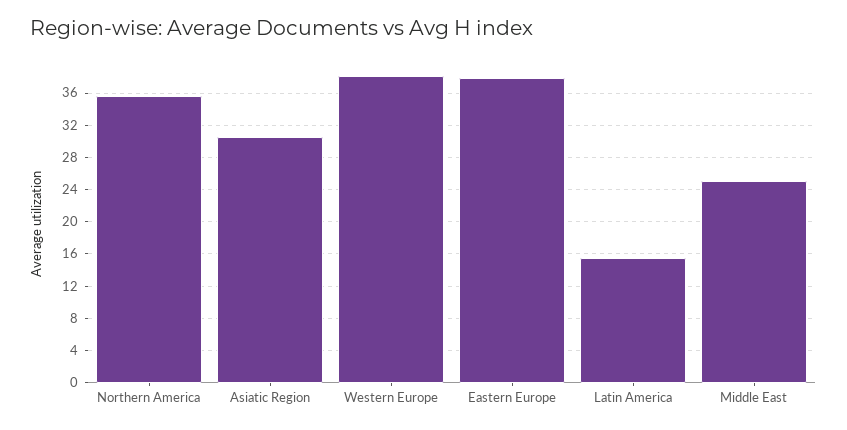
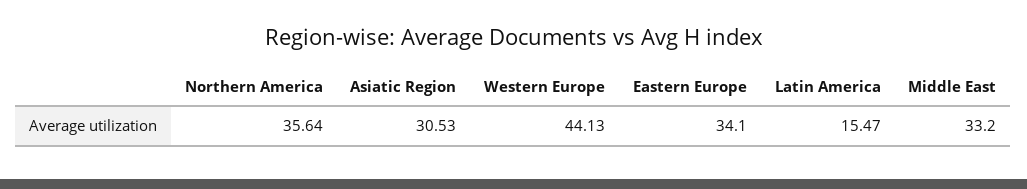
  {
    "Northern America": 35.64,
    "Asiatic Region": 30.53,
-   "Western Europe": 38,
+   "Western Europe": 44.13,
-   "Eastern Europe": 38,
+   "Eastern Europe": 34.1,
    "Latin America": 15.47,
-   "Middle East": 25
+   "Middle East": 33.2
  }

